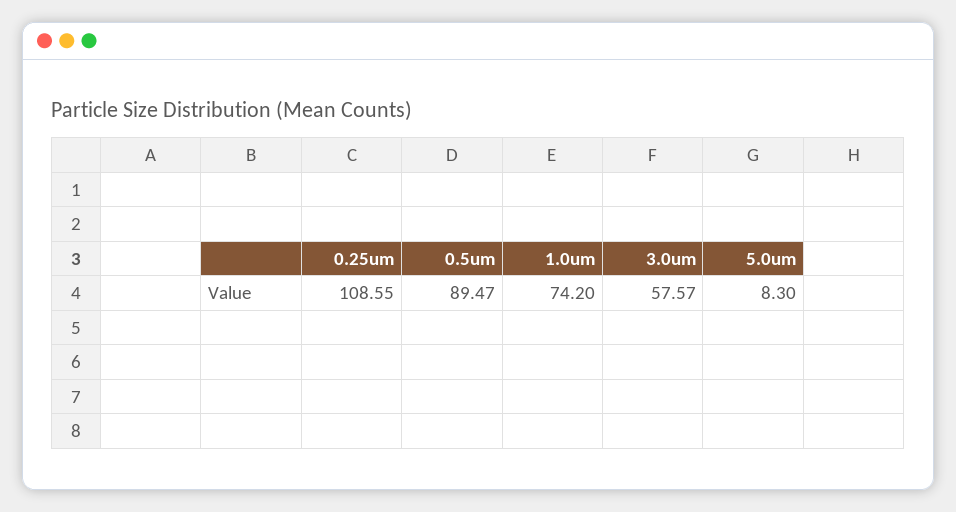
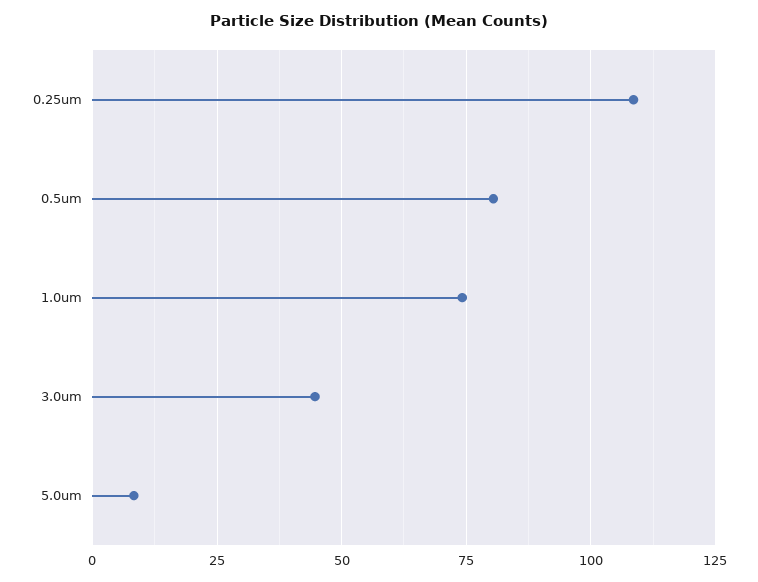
  {
    "0.25um": 108.55,
-   "0.5um": 89.47,
+   "0.5um": 80,
    "1.0um": 74.2,
-   "3.0um": 57.57,
+   "3.0um": 45,
    "5.0um": 8.3
  }

